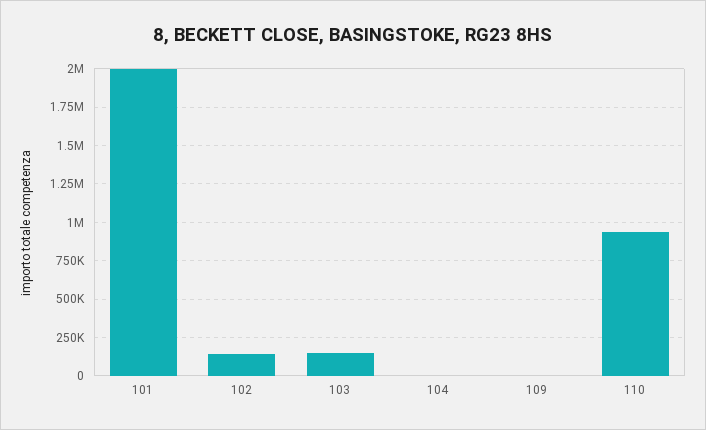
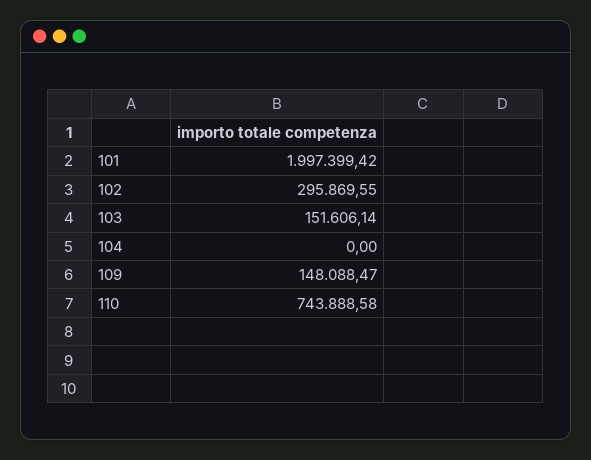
  {
    "101": 1997399.42,
-   "102": 150000,
+   "102": 295869.55,
    "103": 151606.14,
    "104": 0,
-   "109": 0,
+   "109": 148088.47,
-   "110": 950000
+   "110": 743888.58
  }

